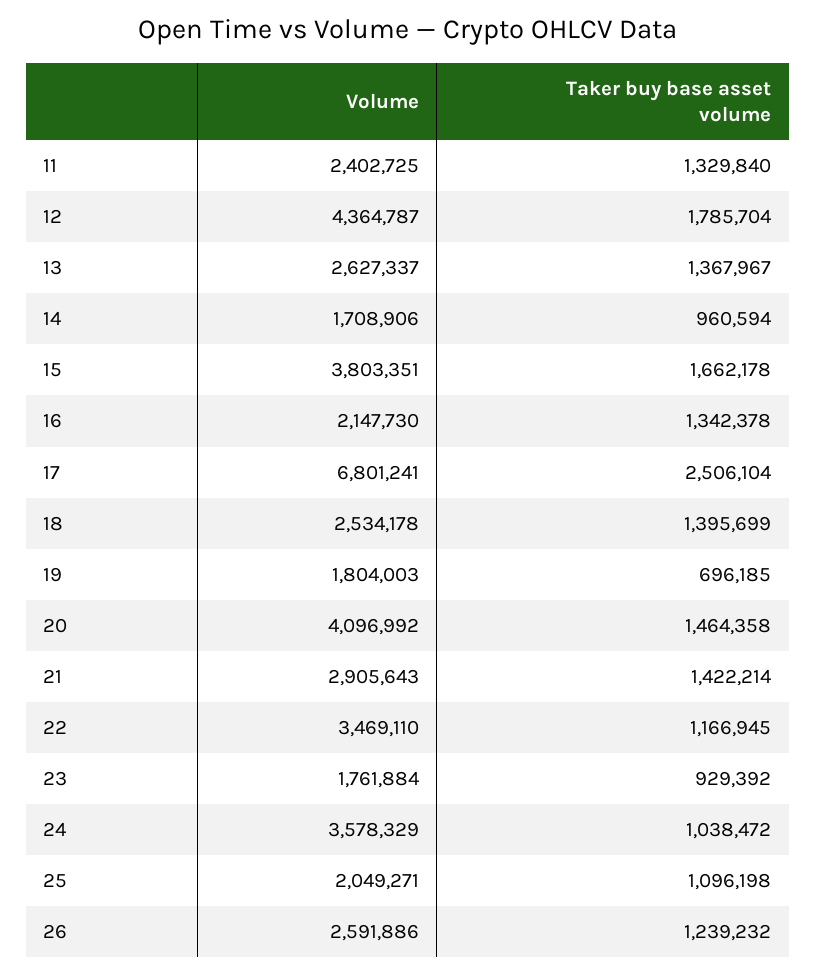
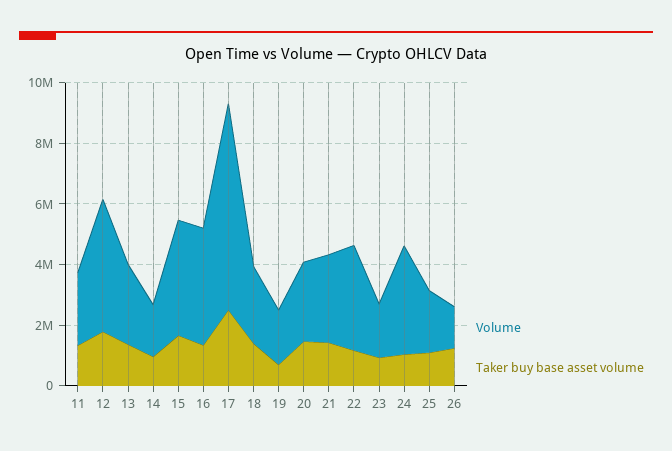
  {
    "Volume": {
      "11": 2402725,
      "12": 4364787,
      "13": 2627337,
      "14": 1708906,
      "15": 3803351,
-     "16": 2147730,
+     "16": 4000000,
      "17": 6801241,
      "18": 2534178,
      "19": 1804003,
-     "20": 4096992,
+     "20": 2500000,
      "21": 2905643,
      "22": 3469110,
      "23": 1761884,
      "24": 3578329,
      "25": 2049271,
-     "26": 2591886
+     "26": 1500000
    },
    "Taker buy base asset volume": {
      "11": 1329840,
      "12": 1785704,
      "13": 1367967,
      "14": 960594,
      "15": 1662178,
      "16": 1342378,
      "17": 2506104,
      "18": 1395699,
      "19": 696185,
      "20": 1464358,
      "21": 1422214,
      "22": 1166945,
      "23": 929392,
      "24": 1038472,
      "25": 1096198,
      "26": 1239232
    }
  }

